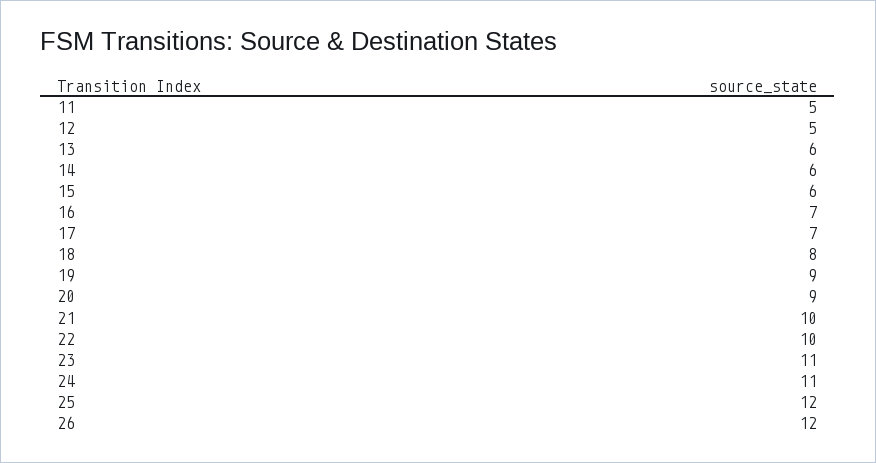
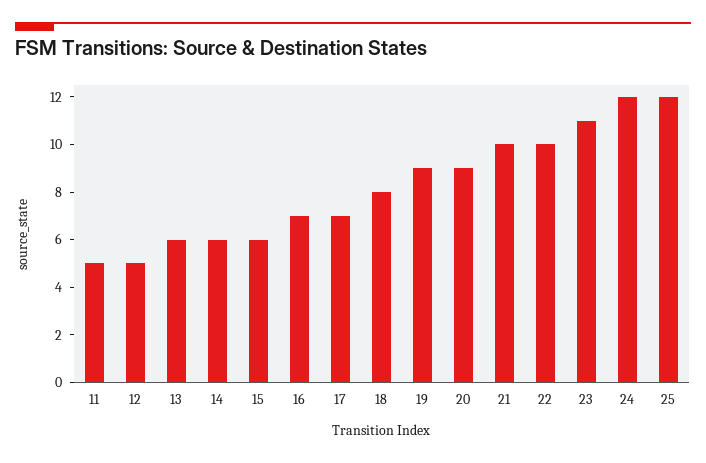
  {
    "11": 5,
    "12": 5,
    "13": 6,
    "14": 6,
    "15": 6,
    "16": 7,
    "17": 7,
    "18": 8,
    "19": 9,
    "20": 9,
    "21": 10,
    "22": 10,
    "23": 11,
-   "24": 11,
+   "24": 12,
-   "25": 12,
+   "25": 12
-   "26": 12
  }

